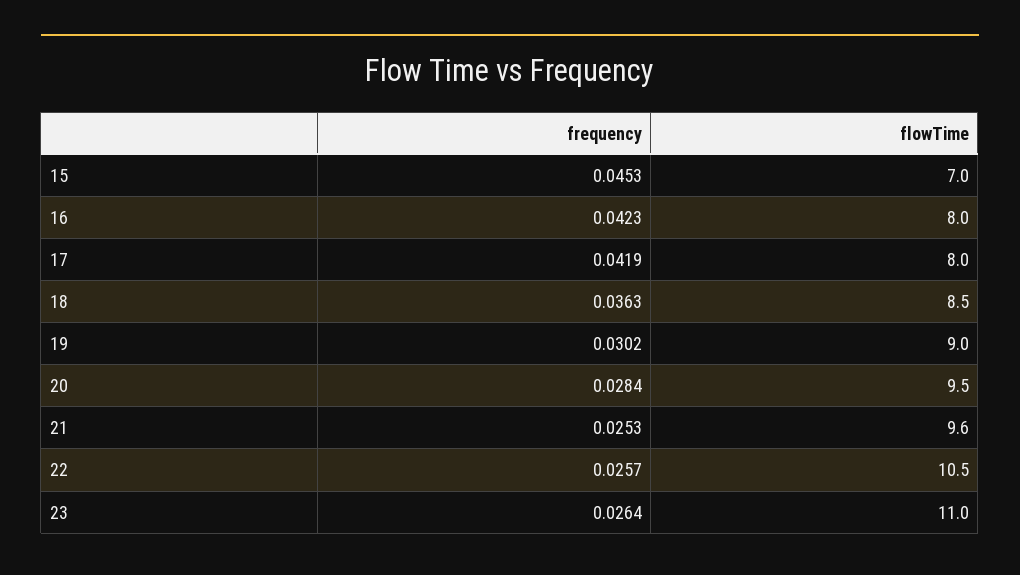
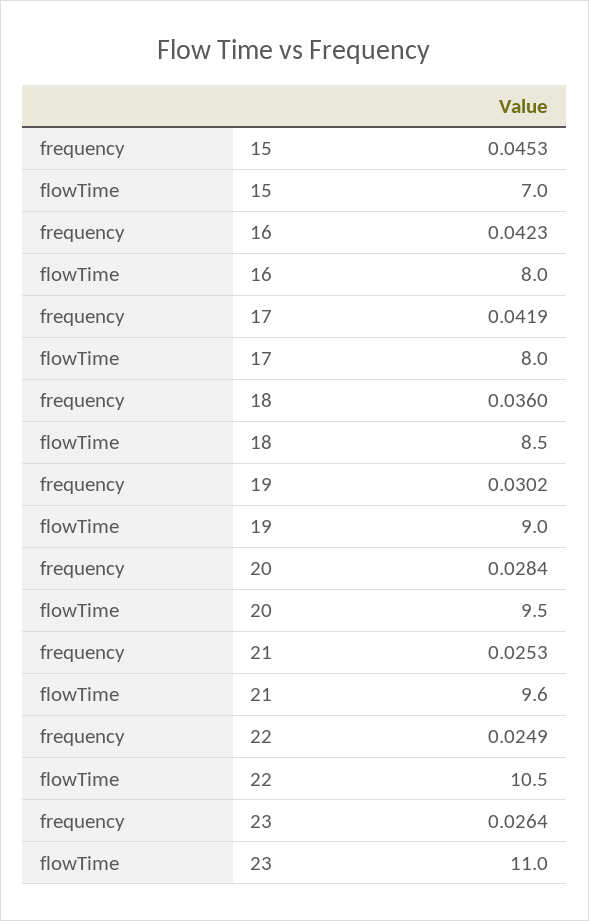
  {
    "frequency": {
      "15": 0.0453,
      "16": 0.0423,
      "17": 0.0419,
-     "18": 0.0363,
+     "18": 0.036,
      "19": 0.0302,
      "20": 0.0284,
      "21": 0.0253,
-     "22": 0.0257,
+     "22": 0.0249,
      "23": 0.0264
    },
    "flowTime": {
      "15": 7,
      "16": 8,
      "17": 8,
      "18": 8.5,
      "19": 9,
      "20": 9.5,
      "21": 9.6,
      "22": 10.5,
      "23": 11
    }
  }

